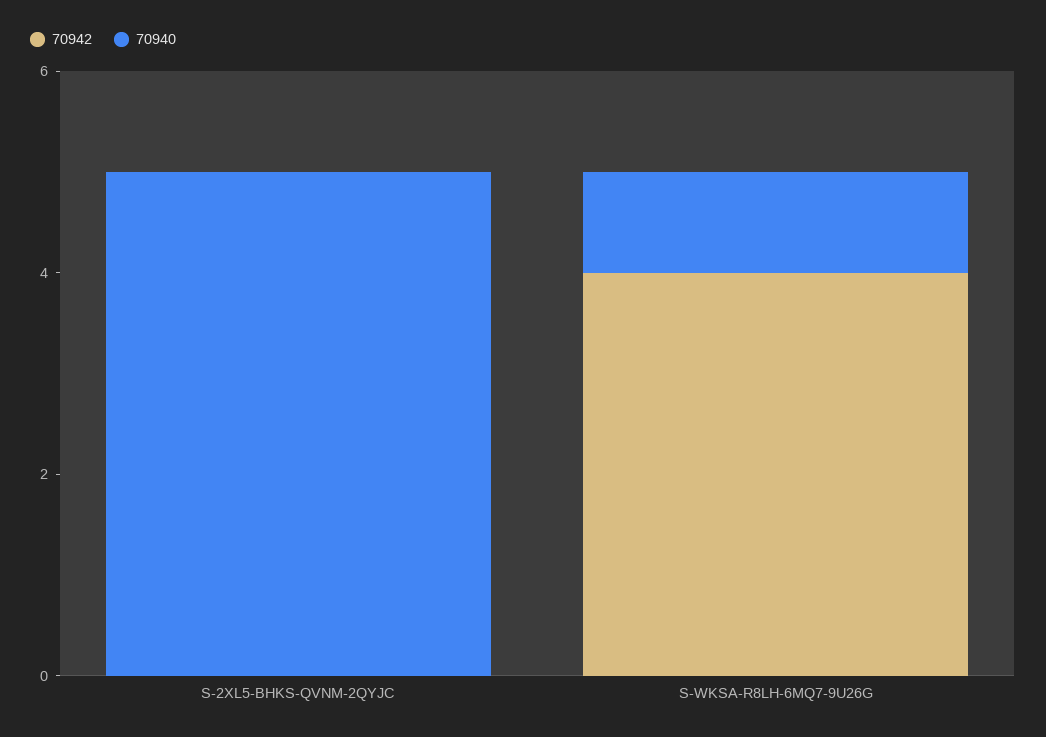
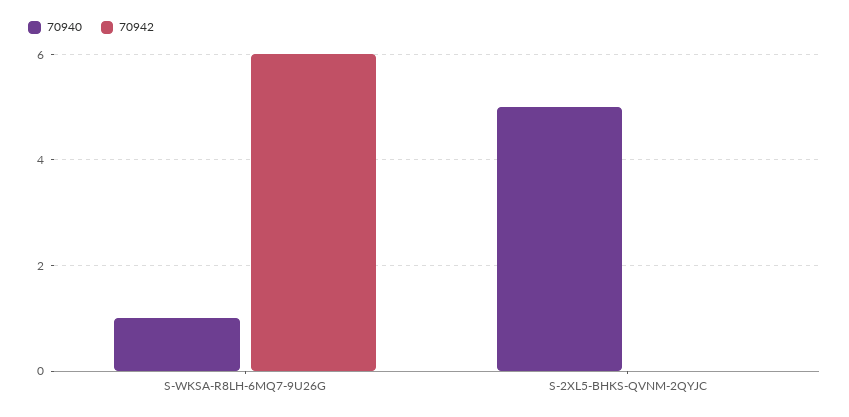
  {
    "70942": {
      "S-2XL5-BHKS-QVNM-2QYJC": 0,
-     "S-WKSA-R8LH-6MQ7-9U26G": 4
+     "S-WKSA-R8LH-6MQ7-9U26G": 6
    },
    "70940": {
      "S-2XL5-BHKS-QVNM-2QYJC": 5,
      "S-WKSA-R8LH-6MQ7-9U26G": 1
    }
  }

